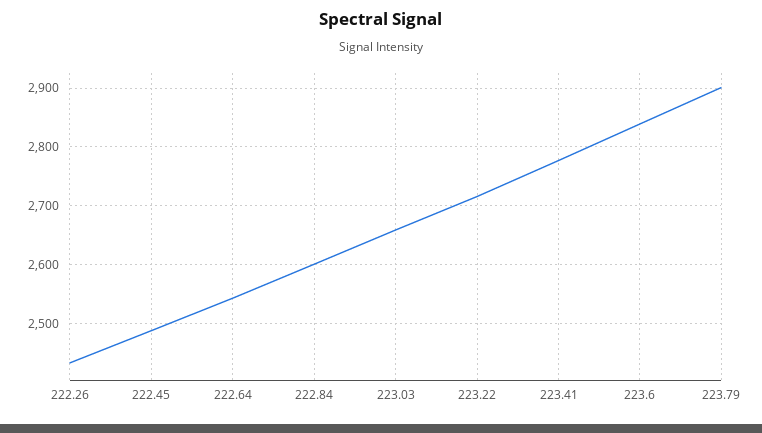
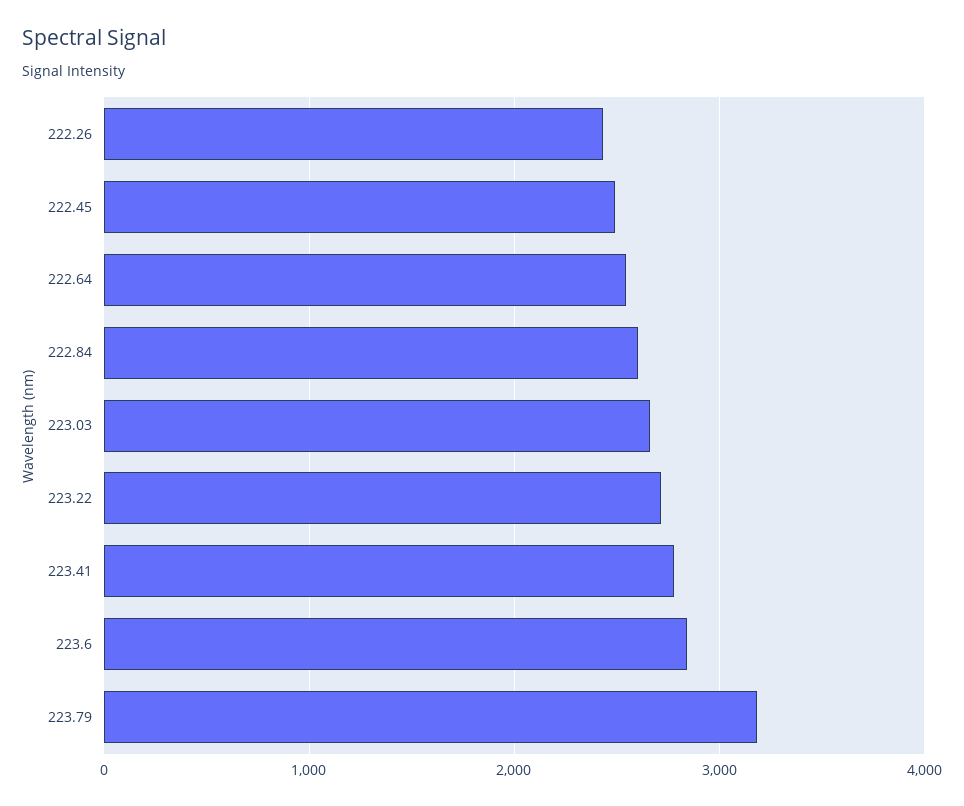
  {
    "222.26": 2440,
    "222.45": 2480,
    "222.64": 2540,
    "222.84": 2600,
    "223.03": 2660,
    "223.22": 2720,
    "223.41": 2780,
    "223.6": 2840,
-   "223.79": 2900
+   "223.79": 3200
  }

